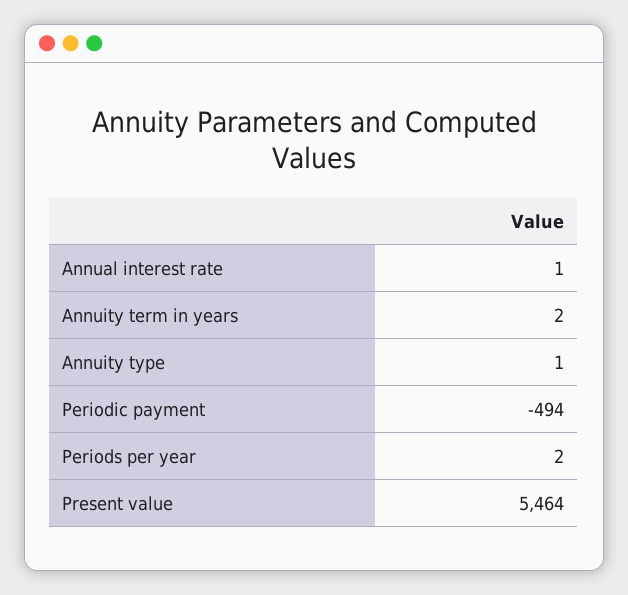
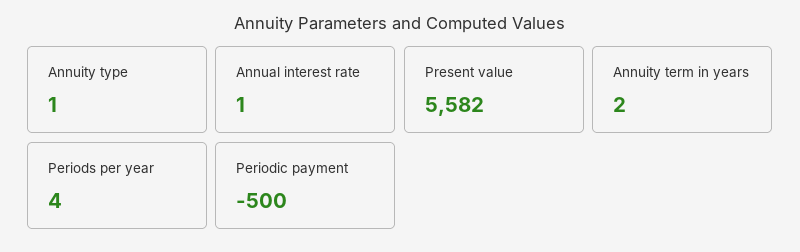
  {
    "Annual interest rate": 1,
    "Annuity term in years": 2,
    "Annuity type": 1,
-   "Periodic payment": -494,
+   "Periodic payment": -500,
-   "Periods per year": 2,
+   "Periods per year": 4,
-   "Present value": 5464
+   "Present value": 5582
  }

